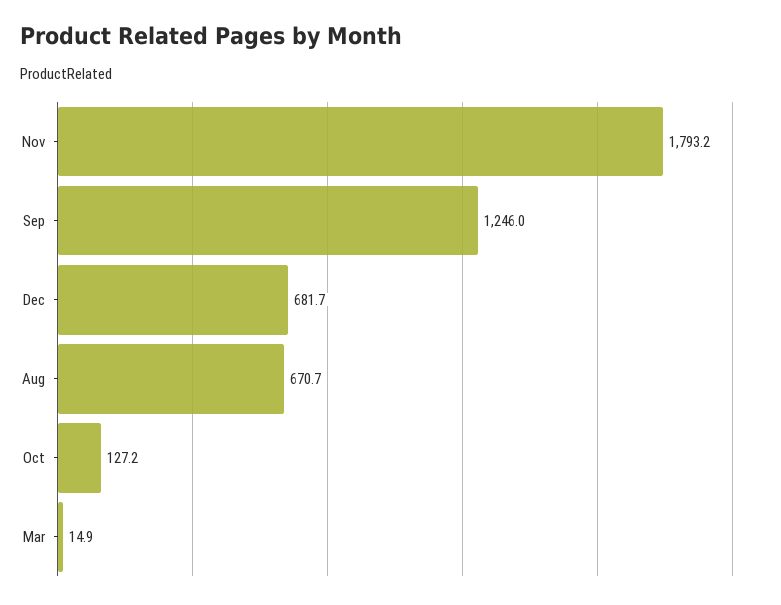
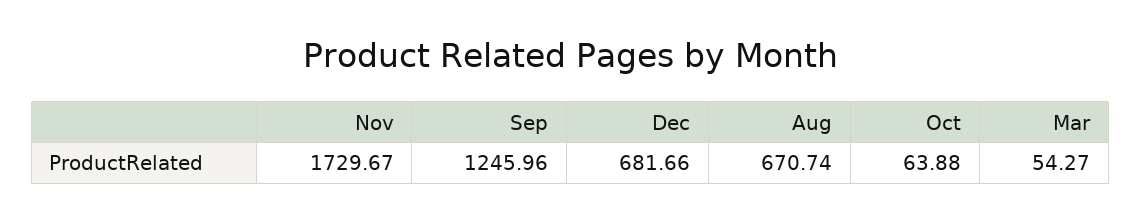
  {
-   "Nov": 1793.2,
+   "Nov": 1729.67,
    "Sep": 1245.96,
    "Dec": 681.66,
    "Aug": 670.74,
-   "Oct": 127.2,
+   "Oct": 63.88,
-   "Mar": 14.9
+   "Mar": 54.27
  }

